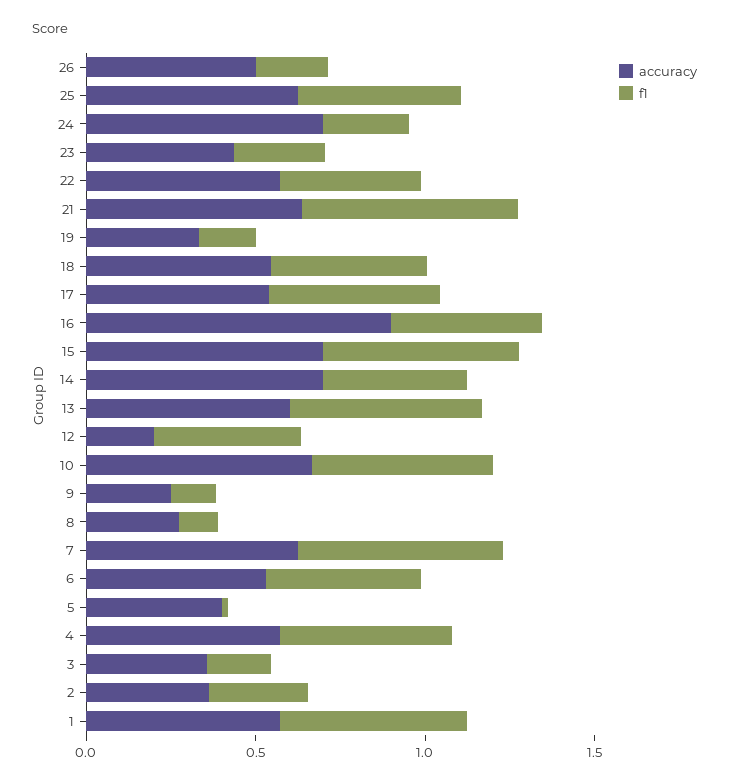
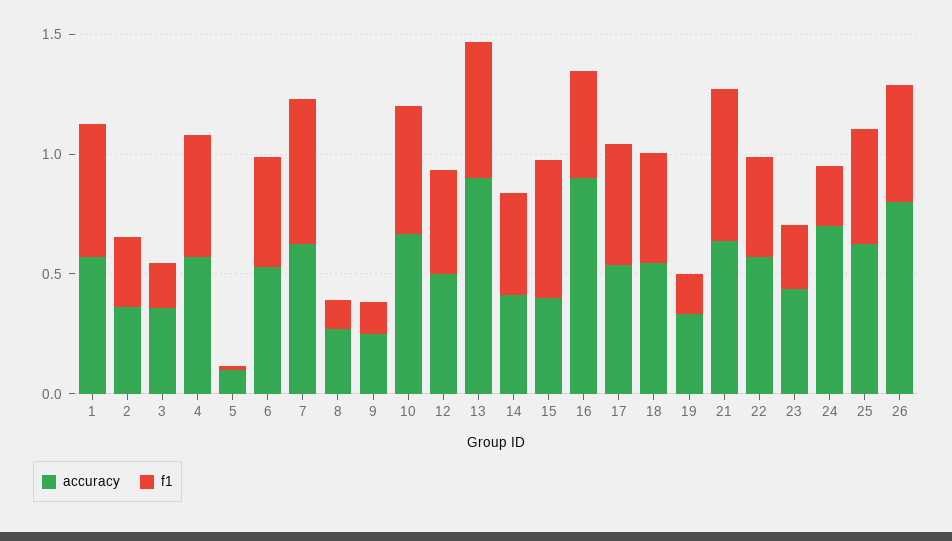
  {
    "accuracy": {
-     "26": 0.5,
+     "26": 0.8,
      "25": 0.6,
      "24": 0.7,
      "23": 0.4,
      "22": 0.6,
      "21": 0.6,
      "19": 0.3,
      "18": 0.5,
      "17": 0.5,
      "16": 0.9,
-     "15": 0.7,
+     "15": 0.4,
-     "14": 0.7,
+     "14": 0.4,
-     "13": 0.6,
+     "13": 0.9,
-     "12": 0.2,
+     "12": 0.5,
      "10": 0.7,
      "9": 0.3,
      "8": 0.3,
      "7": 0.6,
      "6": 0.5,
-     "5": 0.4,
+     "5": 0.1,
      "4": 0.6,
      "3": 0.4,
      "2": 0.4,
      "1": 0.6
    },
    "f1": {
-     "26": 0.2,
+     "26": 0.5,
      "25": 0.5,
      "24": 0.3,
      "23": 0.3,
      "22": 0.4,
      "21": 0.6,
      "19": 0.2,
      "18": 0.5,
      "17": 0.5,
      "16": 0.4,
      "15": 0.6,
      "14": 0.4,
      "13": 0.6,
      "12": 0.4,
      "10": 0.5,
      "9": 0.1,
      "8": 0.1,
      "7": 0.6,
      "6": 0.5,
      "5": 0,
      "4": 0.5,
      "3": 0.2,
      "2": 0.3,
      "1": 0.6
    }
  }

